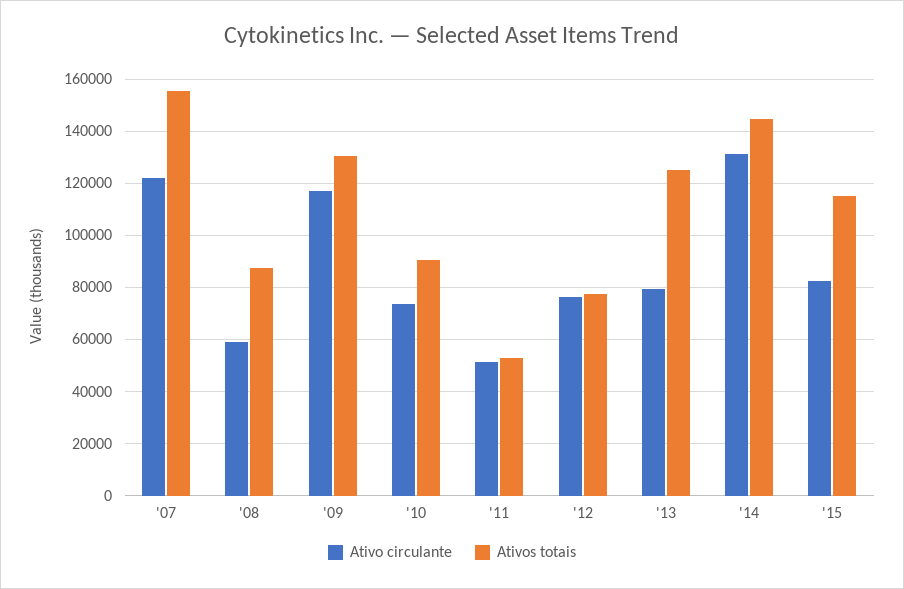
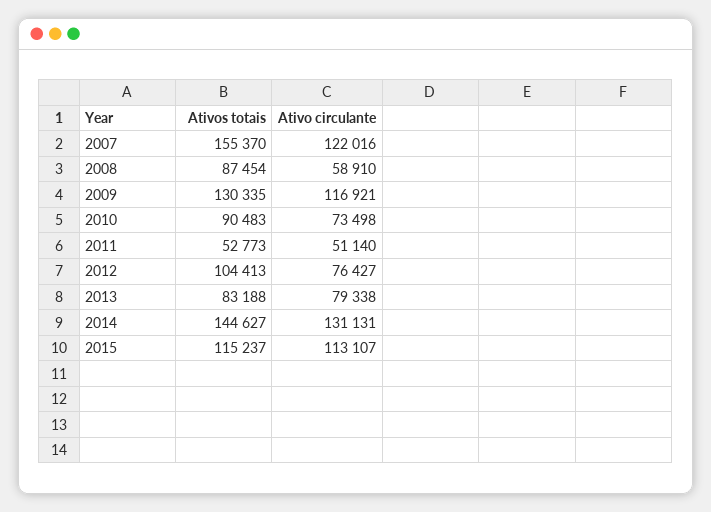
  {
    "Ativo circulante": {
      "'07": 122016,
      "'08": 58910,
      "'09": 116921,
      "'10": 73498,
      "'11": 51140,
      "'12": 76427,
      "'13": 79338,
      "'14": 131131,
-     "'15": 82500
+     "'15": 113107
    },
    "Ativos totais": {
      "'07": 155370,
      "'08": 87454,
      "'09": 130335,
      "'10": 90483,
      "'11": 52773,
-     "'12": 77500,
+     "'12": 104413,
-     "'13": 125000,
+     "'13": 83188,
      "'14": 144627,
      "'15": 115237
    }
  }

